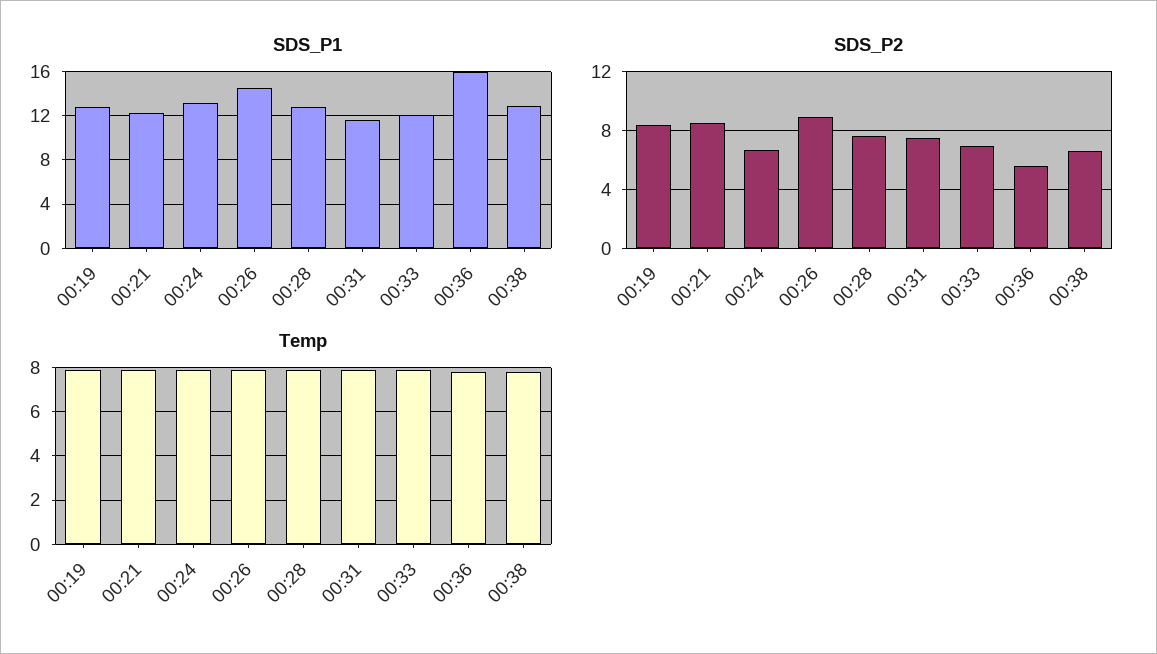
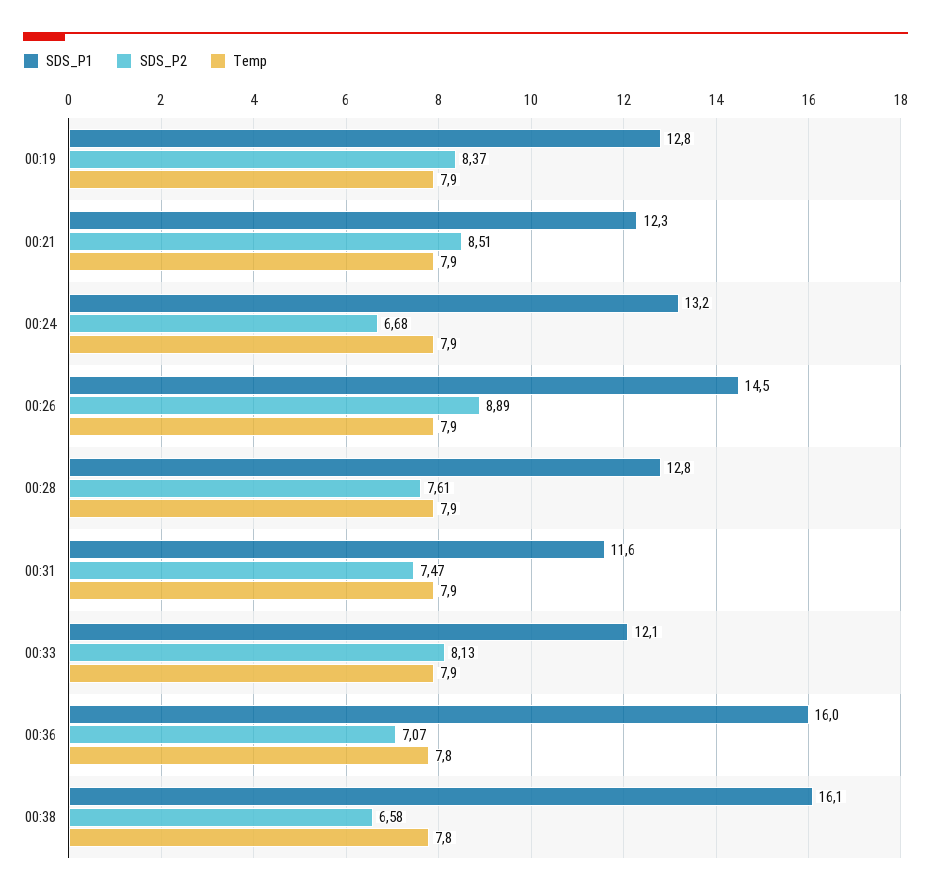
  {
    "SDS_P1": {
      "00:19": 12.8,
      "00:21": 12.3,
      "00:24": 13.2,
      "00:26": 14.5,
      "00:28": 12.8,
      "00:31": 11.6,
      "00:33": 12.1,
      "00:36": 16,
-     "00:38": 13
+     "00:38": 16.1
    },
    "SDS_P2": {
      "00:19": 8.37,
      "00:21": 8.51,
      "00:24": 6.68,
      "00:26": 8.89,
      "00:28": 7.61,
      "00:31": 7.47,
-     "00:33": 7,
+     "00:33": 8.13,
-     "00:36": 5.5,
+     "00:36": 7.07,
      "00:38": 6.58
    },
    "Temp": {
      "00:19": 7.9,
      "00:21": 7.9,
      "00:24": 7.9,
      "00:26": 7.9,
      "00:28": 7.9,
      "00:31": 7.9,
      "00:33": 7.9,
      "00:36": 7.8,
      "00:38": 7.8
    }
  }

